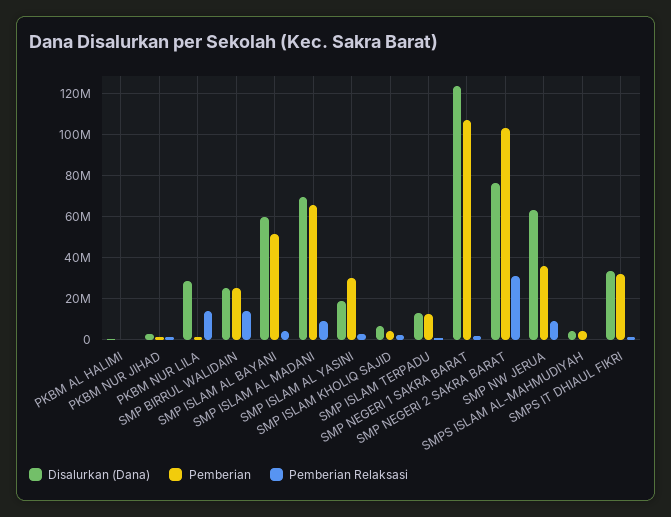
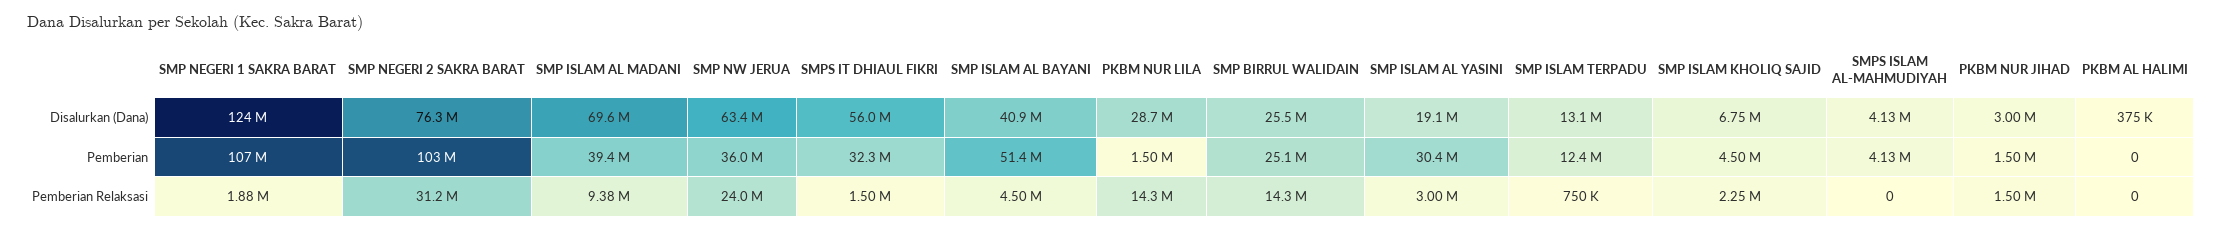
  {
    "Disalurkan (Dana)": {
      "PKBM AL HALIMI": 375000,
      "PKBM NUR JIHAD": 3000000,
      "PKBM NUR LILA": 28700000,
      "SMP BIRRUL WALIDAIN": 25500000,
-     "SMP ISLAM AL BAYANI": 60000000,
+     "SMP ISLAM AL BAYANI": 40900000,
      "SMP ISLAM AL MADANI": 69600000,
      "SMP ISLAM AL YASINI": 19100000,
      "SMP ISLAM KHOLIQ SAJID": 6750000,
      "SMP ISLAM TERPADU": 13100000,
      "SMP NEGERI 1 SAKRA BARAT": 124000000,
      "SMP NEGERI 2 SAKRA BARAT": 76300000,
      "SMP NW JERUA": 63400000,
      "SMPS ISLAM AL-MAHMUDIYAH": 4130000,
-     "SMPS IT DHIAUL FIKRI": 35000000
+     "SMPS IT DHIAUL FIKRI": 56000000
    },
    "Pemberian": {
      "PKBM AL HALIMI": 0,
      "PKBM NUR JIHAD": 1500000,
      "PKBM NUR LILA": 1500000,
      "SMP BIRRUL WALIDAIN": 25100000,
      "SMP ISLAM AL BAYANI": 51400000,
-     "SMP ISLAM AL MADANI": 65000000,
+     "SMP ISLAM AL MADANI": 39400000,
      "SMP ISLAM AL YASINI": 30400000,
      "SMP ISLAM KHOLIQ SAJID": 4500000,
      "SMP ISLAM TERPADU": 12400000,
      "SMP NEGERI 1 SAKRA BARAT": 107000000,
      "SMP NEGERI 2 SAKRA BARAT": 103000000,
      "SMP NW JERUA": 36000000,
      "SMPS ISLAM AL-MAHMUDIYAH": 4130000,
      "SMPS IT DHIAUL FIKRI": 32300000
    },
    "Pemberian Relaksasi": {
      "PKBM AL HALIMI": 0,
      "PKBM NUR JIHAD": 1500000,
      "PKBM NUR LILA": 14300000,
      "SMP BIRRUL WALIDAIN": 14300000,
      "SMP ISLAM AL BAYANI": 4500000,
      "SMP ISLAM AL MADANI": 9380000,
      "SMP ISLAM AL YASINI": 3000000,
      "SMP ISLAM KHOLIQ SAJID": 2250000,
      "SMP ISLAM TERPADU": 750000,
      "SMP NEGERI 1 SAKRA BARAT": 1880000,
      "SMP NEGERI 2 SAKRA BARAT": 31200000,
-     "SMP NW JERUA": 10000000,
+     "SMP NW JERUA": 24000000,
      "SMPS ISLAM AL-MAHMUDIYAH": 0,
      "SMPS IT DHIAUL FIKRI": 1500000
    }
  }

